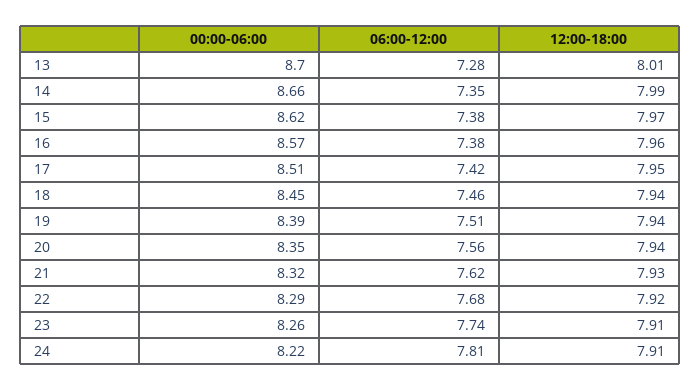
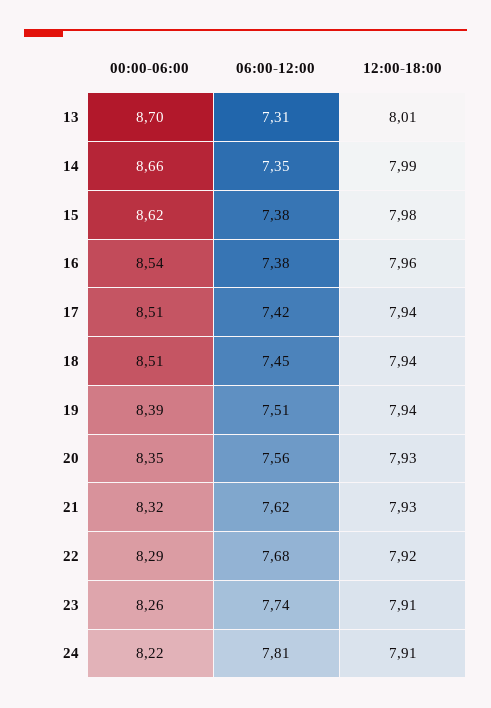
  {
    "00:00-06:00": {
      "13": 8.7,
      "14": 8.66,
      "15": 8.62,
-     "16": 8.57,
+     "16": 8.54,
      "17": 8.51,
-     "18": 8.45,
+     "18": 8.51,
      "19": 8.39,
      "20": 8.35,
      "21": 8.32,
      "22": 8.29,
      "23": 8.26,
      "24": 8.22
    },
    "06:00-12:00": {
-     "13": 7.28,
+     "13": 7.31,
      "14": 7.35,
      "15": 7.38,
      "16": 7.38,
      "17": 7.42,
-     "18": 7.46,
+     "18": 7.45,
      "19": 7.51,
      "20": 7.56,
      "21": 7.62,
      "22": 7.68,
      "23": 7.74,
      "24": 7.81
    },
    "12:00-18:00": {
      "13": 8.01,
      "14": 7.99,
-     "15": 7.97,
+     "15": 7.98,
      "16": 7.96,
-     "17": 7.95,
+     "17": 7.94,
      "18": 7.94,
      "19": 7.94,
-     "20": 7.94,
+     "20": 7.93,
      "21": 7.93,
      "22": 7.92,
      "23": 7.91,
      "24": 7.91
    }
  }

